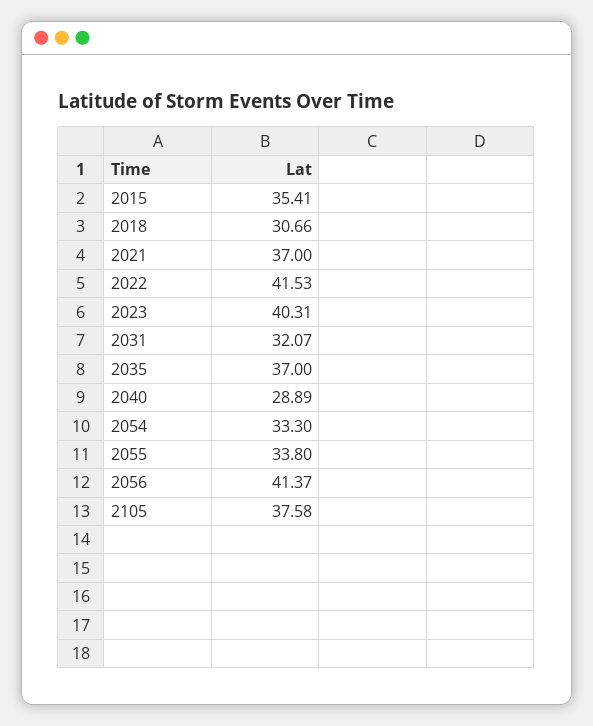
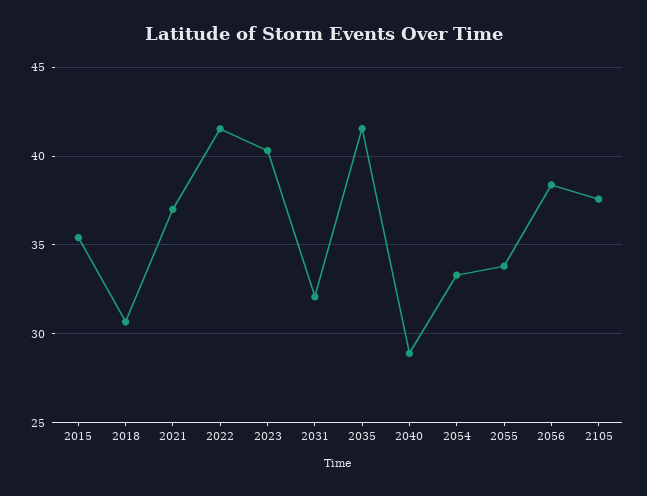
  {
    "2015": 35.41,
    "2018": 30.66,
    "2021": 37,
    "2022": 41.53,
    "2023": 40.31,
    "2031": 32.07,
-   "2035": 37,
+   "2035": 41.5,
    "2040": 28.89,
    "2054": 33.3,
    "2055": 33.8,
-   "2056": 41.37,
+   "2056": 38.5,
    "2105": 37.58
  }

